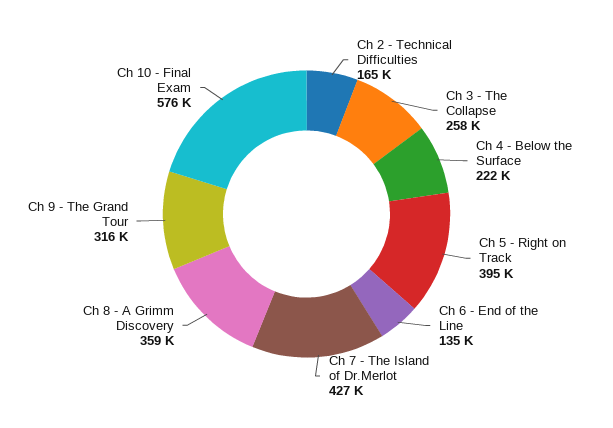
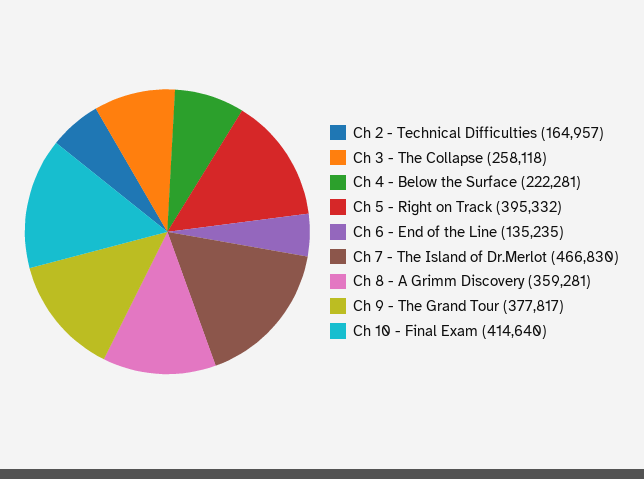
  {
    "Ch 2 - Technical Difficulties": 164957,
    "Ch 3 - The Collapse": 258118,
    "Ch 4 - Below the Surface": 222281,
    "Ch 5 - Right on Track": 395332,
    "Ch 6 - End of the Line": 135235,
-   "Ch 7 - The Island of Dr.Merlot": 427000,
+   "Ch 7 - The Island of Dr.Merlot": 466830,
    "Ch 8 - A Grimm Discovery": 359281,
-   "Ch 9 - The Grand Tour": 316000,
+   "Ch 9 - The Grand Tour": 377817,
-   "Ch 10 - Final Exam": 576000
+   "Ch 10 - Final Exam": 414640
  }

